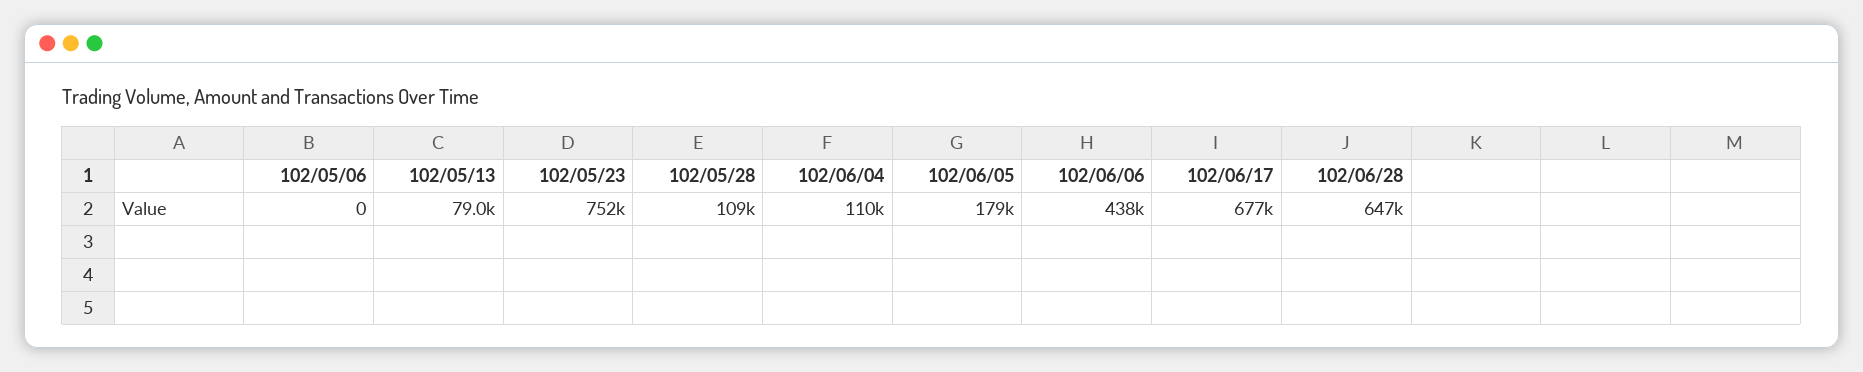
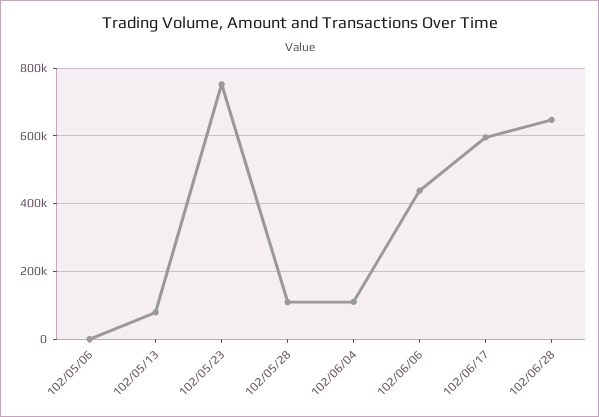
  {
    "102/05/06": 0,
    "102/05/13": 79000,
    "102/05/23": 752000,
    "102/05/28": 109000,
    "102/06/04": 110000,
-   "102/06/05": 179000,
    "102/06/06": 438000,
-   "102/06/17": 677000,
+   "102/06/17": 600000,
    "102/06/28": 647000
  }

